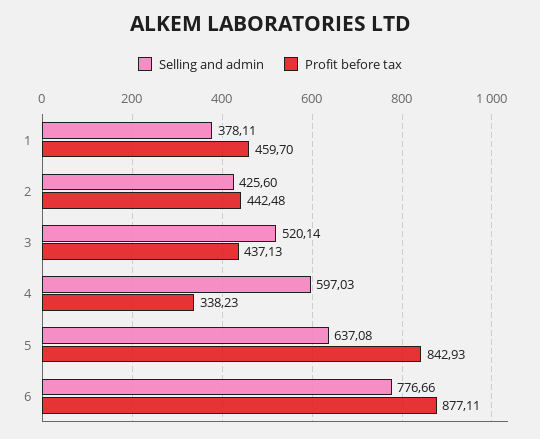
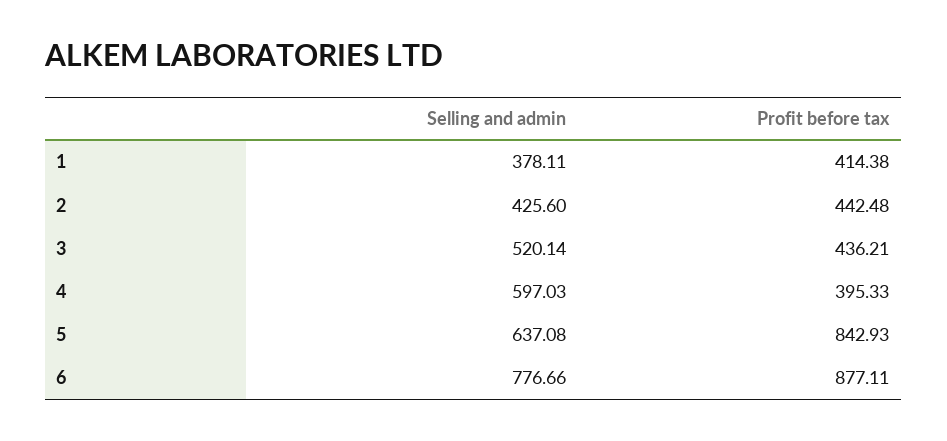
  {
    "Selling and admin": {
      "1": 378.11,
      "2": 425.6,
      "3": 520.14,
      "4": 597.03,
      "5": 637.08,
      "6": 776.66
    },
    "Profit before tax": {
-     "1": 459.7,
+     "1": 414.38,
      "2": 442.48,
-     "3": 437.13,
+     "3": 436.21,
-     "4": 338.23,
+     "4": 395.33,
      "5": 842.93,
      "6": 877.11
    }
  }

